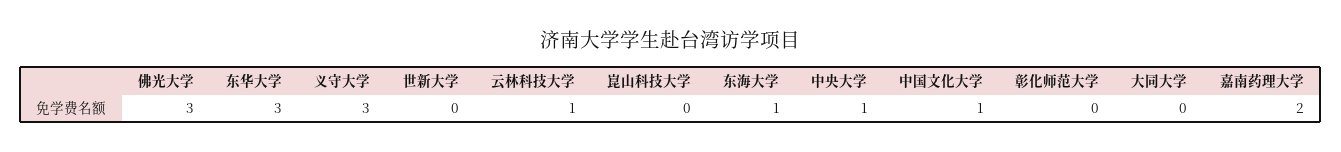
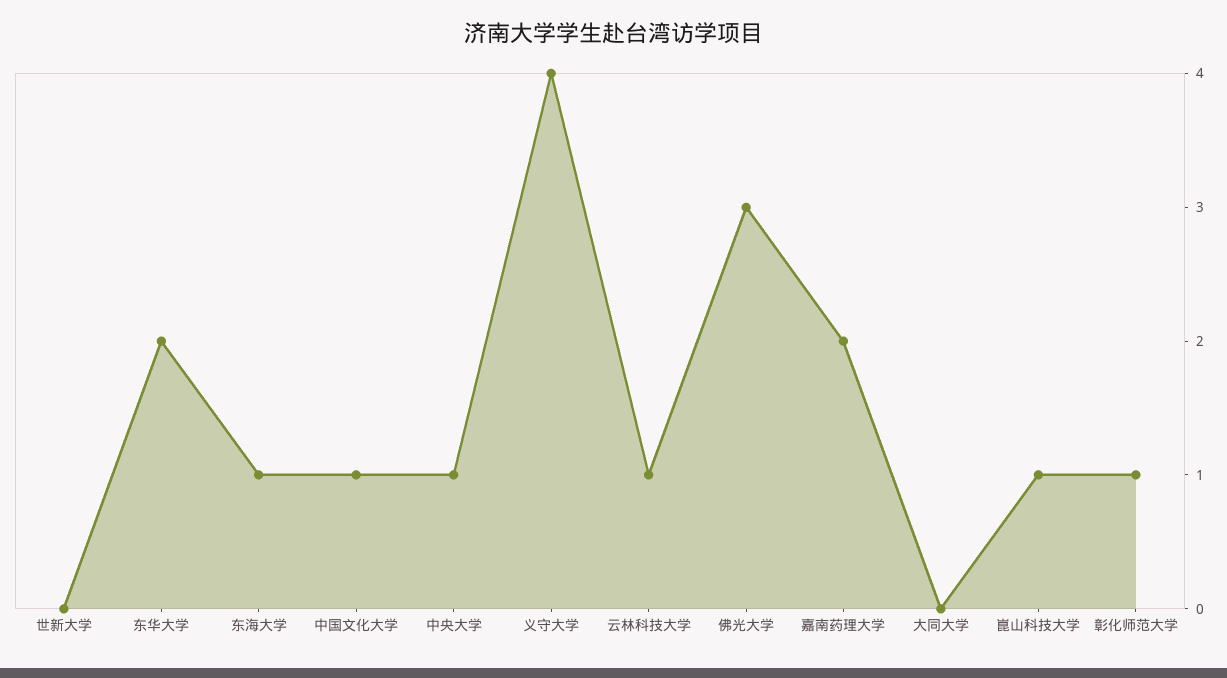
  {
    "佛光大学": 3,
-   "东华大学": 3,
+   "东华大学": 2,
-   "义守大学": 3,
+   "义守大学": 4,
    "世新大学": 0,
    "云林科技大学": 1,
-   "崑山科技大学": 0,
+   "崑山科技大学": 1,
    "东海大学": 1,
    "中央大学": 1,
    "中国文化大学": 1,
-   "彰化师范大学": 0,
+   "彰化师范大学": 1,
    "大同大学": 0,
    "嘉南药理大学": 2
  }

